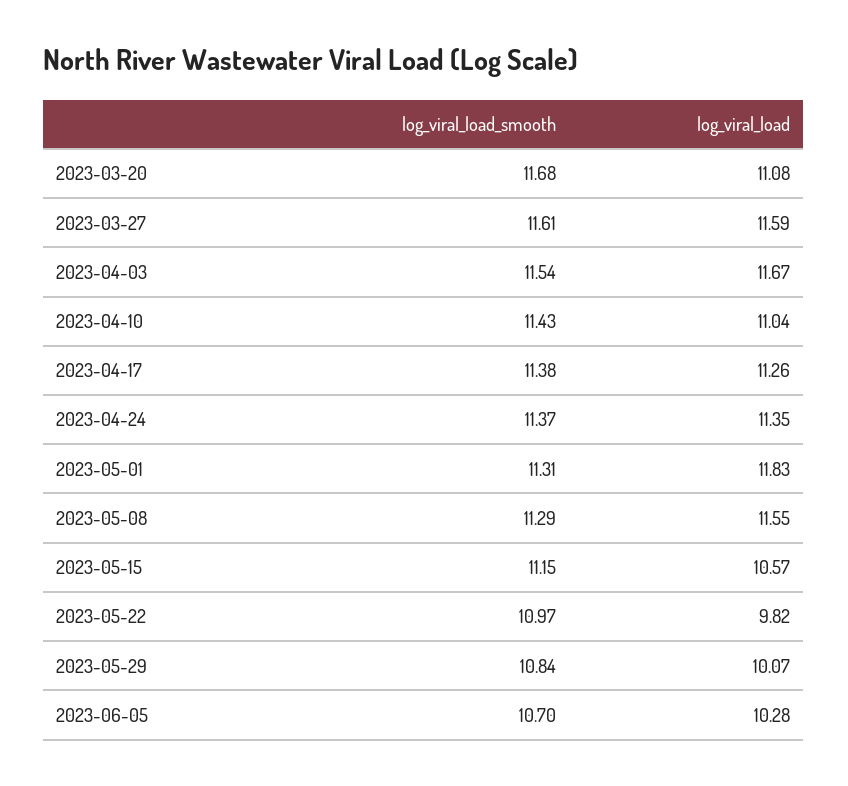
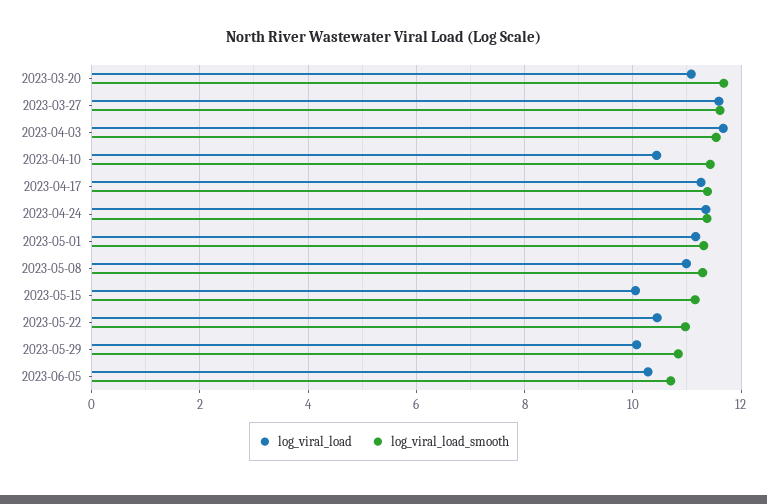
  {
    "log_viral_load_smooth": {
      "2023-03-20": 11.68,
      "2023-03-27": 11.61,
      "2023-04-03": 11.54,
      "2023-04-10": 11.43,
      "2023-04-17": 11.38,
      "2023-04-24": 11.37,
      "2023-05-01": 11.31,
      "2023-05-08": 11.29,
      "2023-05-15": 11.15,
      "2023-05-22": 10.97,
      "2023-05-29": 10.84,
      "2023-06-05": 10.7
    },
    "log_viral_load": {
      "2023-03-20": 11.08,
      "2023-03-27": 11.59,
      "2023-04-03": 11.67,
-     "2023-04-10": 11.04,
+     "2023-04-10": 10.4,
      "2023-04-17": 11.26,
      "2023-04-24": 11.35,
-     "2023-05-01": 11.83,
+     "2023-05-01": 11.2,
-     "2023-05-08": 11.55,
+     "2023-05-08": 11,
-     "2023-05-15": 10.57,
+     "2023-05-15": 10,
-     "2023-05-22": 9.82,
+     "2023-05-22": 10.4,
      "2023-05-29": 10.07,
      "2023-06-05": 10.28
    }
  }

